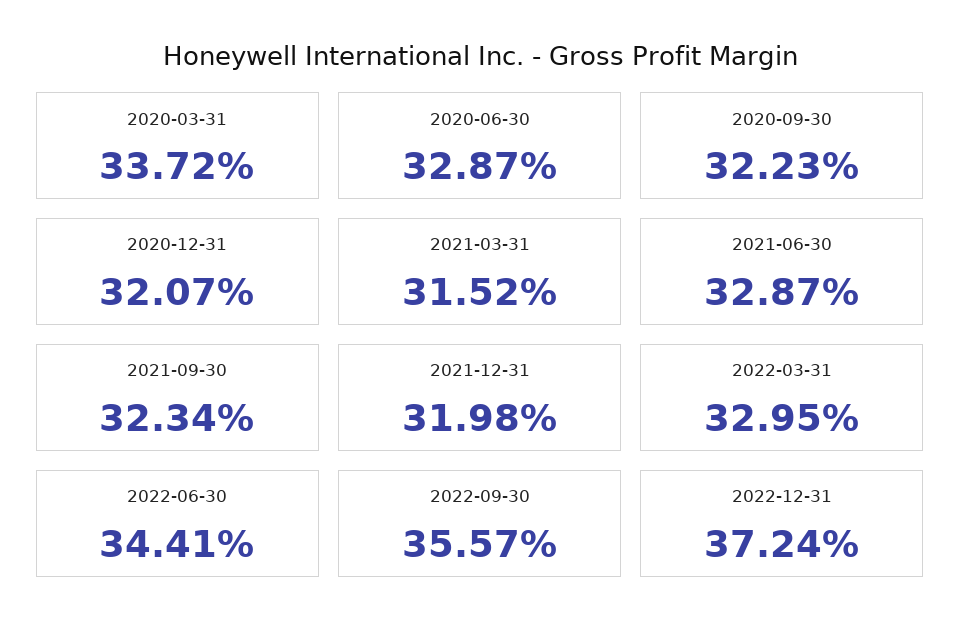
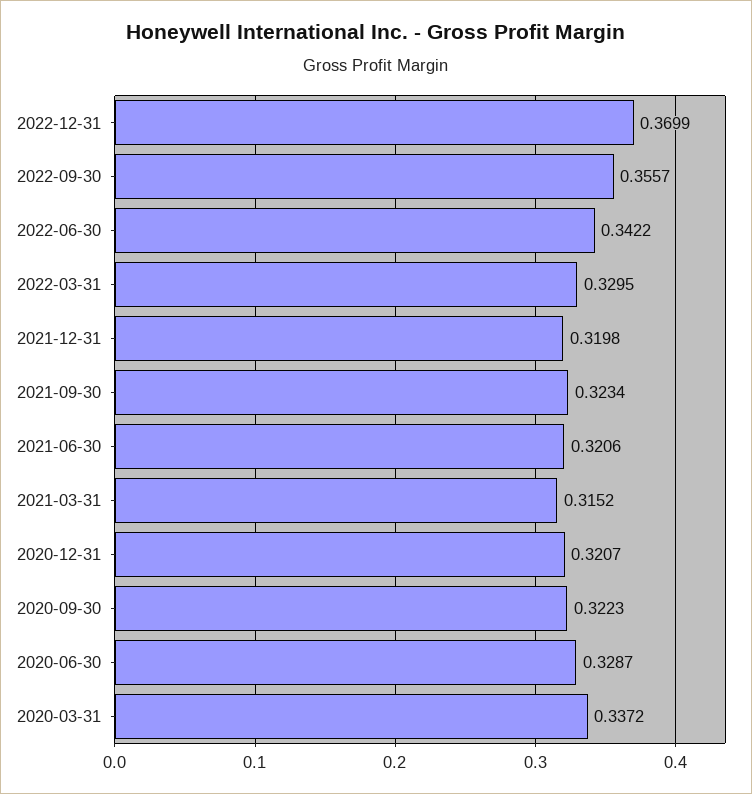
  {
    "2020-03-31": 0.3372,
    "2020-06-30": 0.3287,
    "2020-09-30": 0.3223,
    "2020-12-31": 0.3207,
    "2021-03-31": 0.3152,
-   "2021-06-30": 0.3287,
+   "2021-06-30": 0.3206,
    "2021-09-30": 0.3234,
    "2021-12-31": 0.3198,
    "2022-03-31": 0.3295,
-   "2022-06-30": 0.3441,
+   "2022-06-30": 0.3422,
    "2022-09-30": 0.3557,
-   "2022-12-31": 0.3724
+   "2022-12-31": 0.3699
  }

